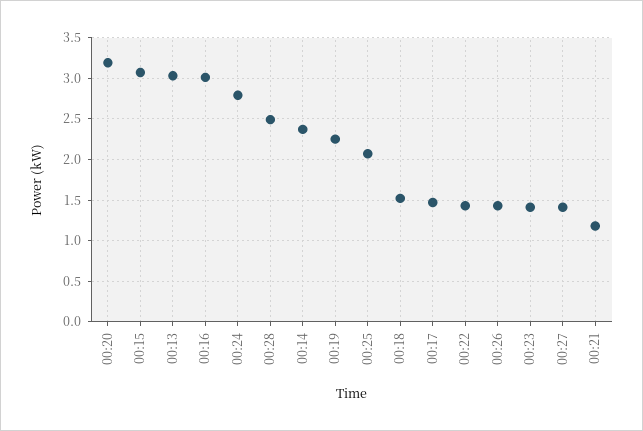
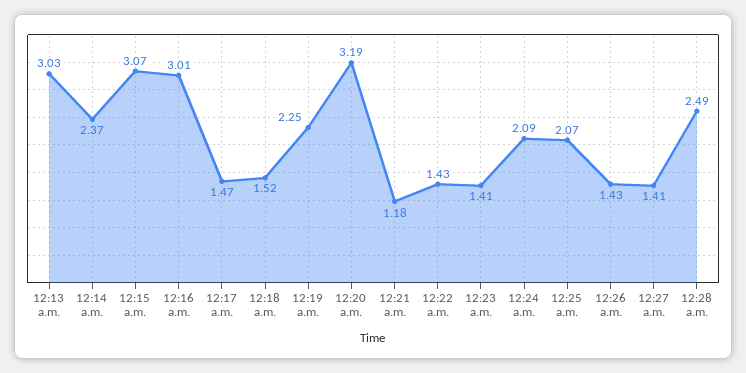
  {
    "00:20": 3.19,
    "00:15": 3.07,
    "00:13": 3.03,
    "00:16": 3.01,
-   "00:24": 2.8,
+   "00:24": 2.09,
    "00:28": 2.49,
    "00:14": 2.37,
    "00:19": 2.25,
    "00:25": 2.07,
    "00:18": 1.52,
    "00:17": 1.47,
    "00:22": 1.43,
    "00:26": 1.43,
    "00:23": 1.41,
    "00:27": 1.41,
    "00:21": 1.18
  }

